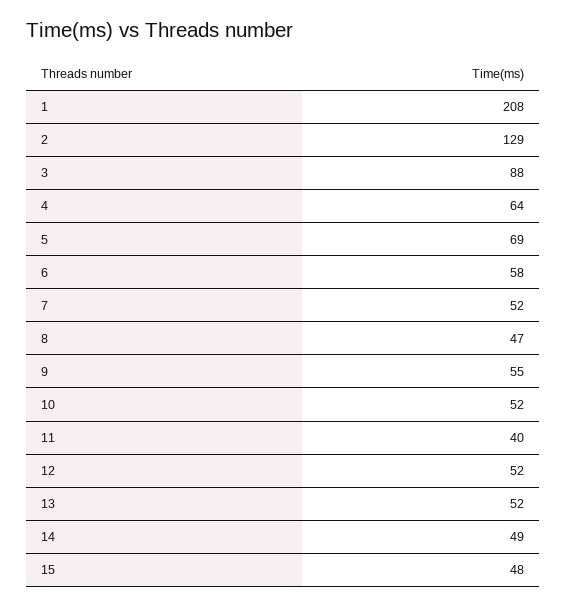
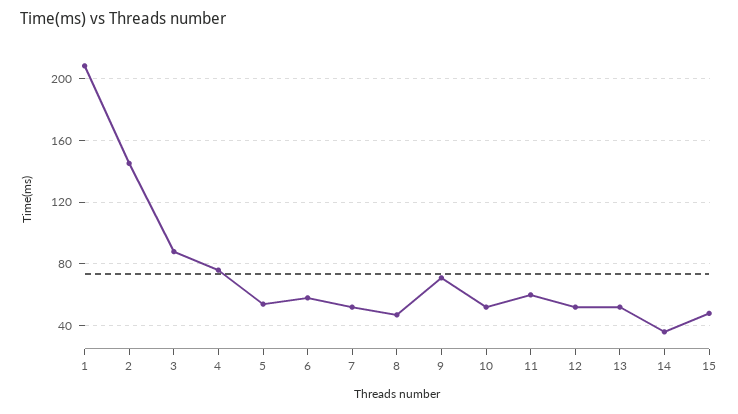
  {
    "1": 208,
-   "2": 129,
+   "2": 145,
    "3": 88,
-   "4": 64,
+   "4": 75,
-   "5": 69,
+   "5": 55,
    "6": 58,
    "7": 52,
    "8": 47,
-   "9": 55,
+   "9": 70,
    "10": 52,
-   "11": 40,
+   "11": 60,
    "12": 52,
    "13": 52,
-   "14": 49,
+   "14": 35,
    "15": 48
  }

